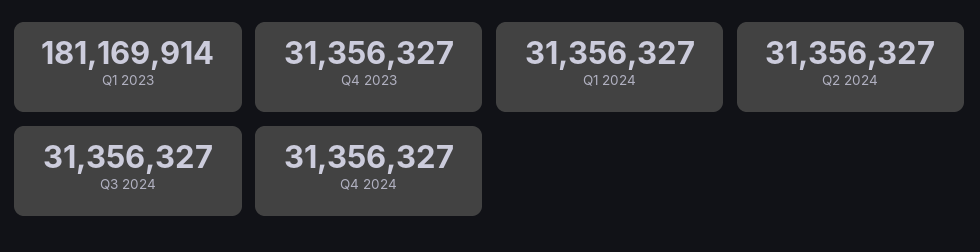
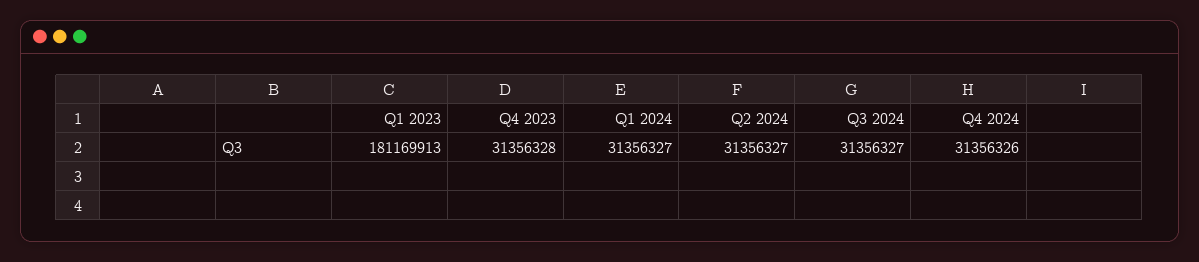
  {
-   "Q1 2023": 181169914,
+   "Q1 2023": 181169913,
-   "Q4 2023": 31356327,
+   "Q4 2023": 31356328,
    "Q1 2024": 31356327,
    "Q2 2024": 31356327,
    "Q3 2024": 31356327,
-   "Q4 2024": 31356327
+   "Q4 2024": 31356326
  }

